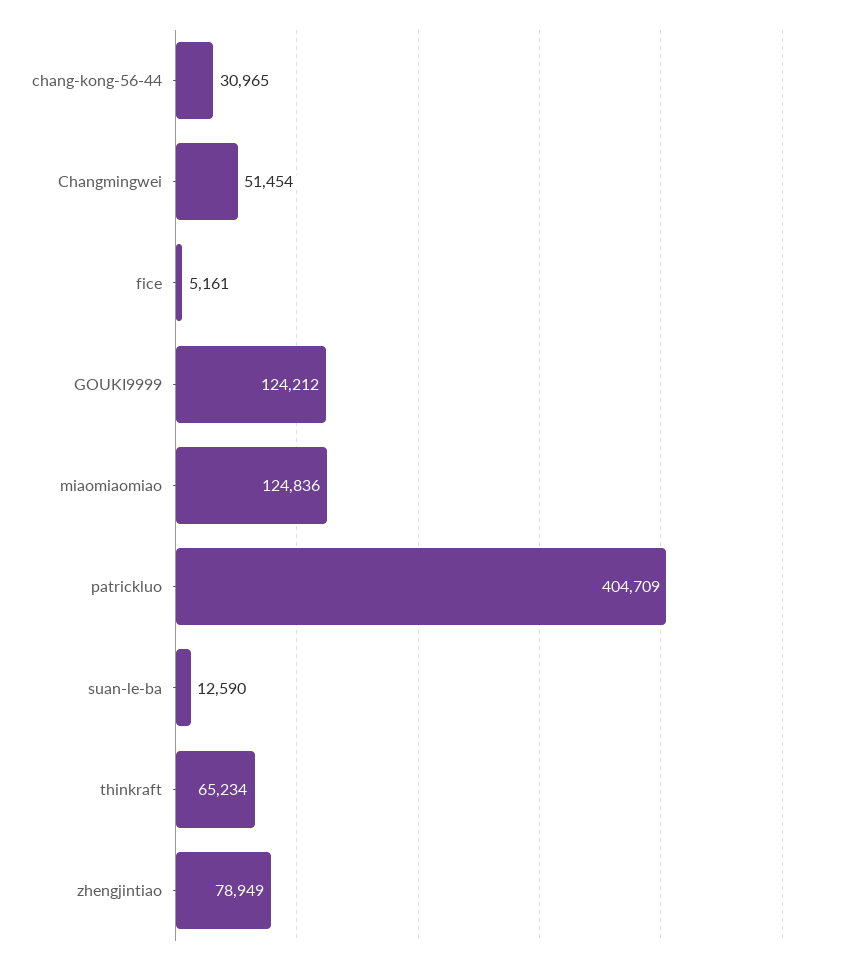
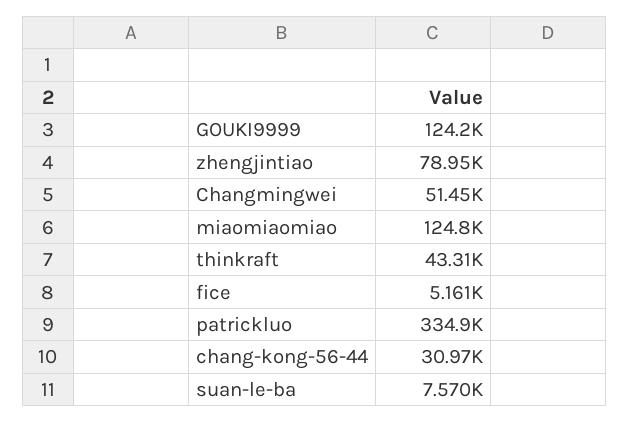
  {
    "chang-kong-56-44": 30965,
    "Changmingwei": 51454,
    "fice": 5161,
    "GOUKI9999": 124212,
    "miaomiaomiao": 124836,
-   "patrickluo": 404709,
+   "patrickluo": 334900,
-   "suan-le-ba": 12590,
+   "suan-le-ba": 7570,
-   "thinkraft": 65234,
+   "thinkraft": 43310,
    "zhengjintiao": 78949
  }

